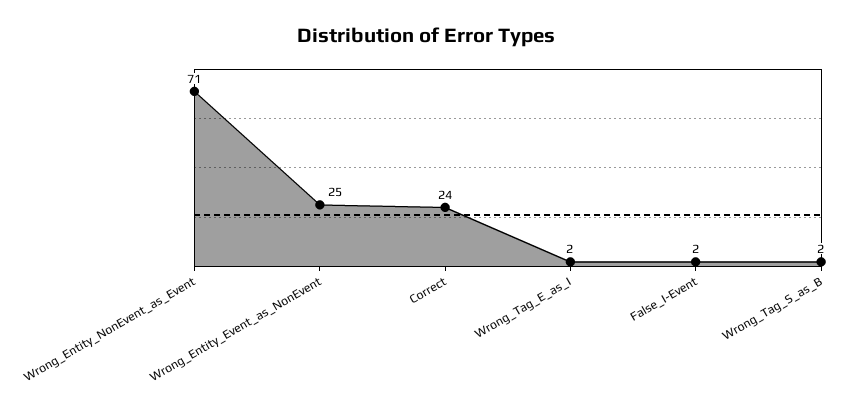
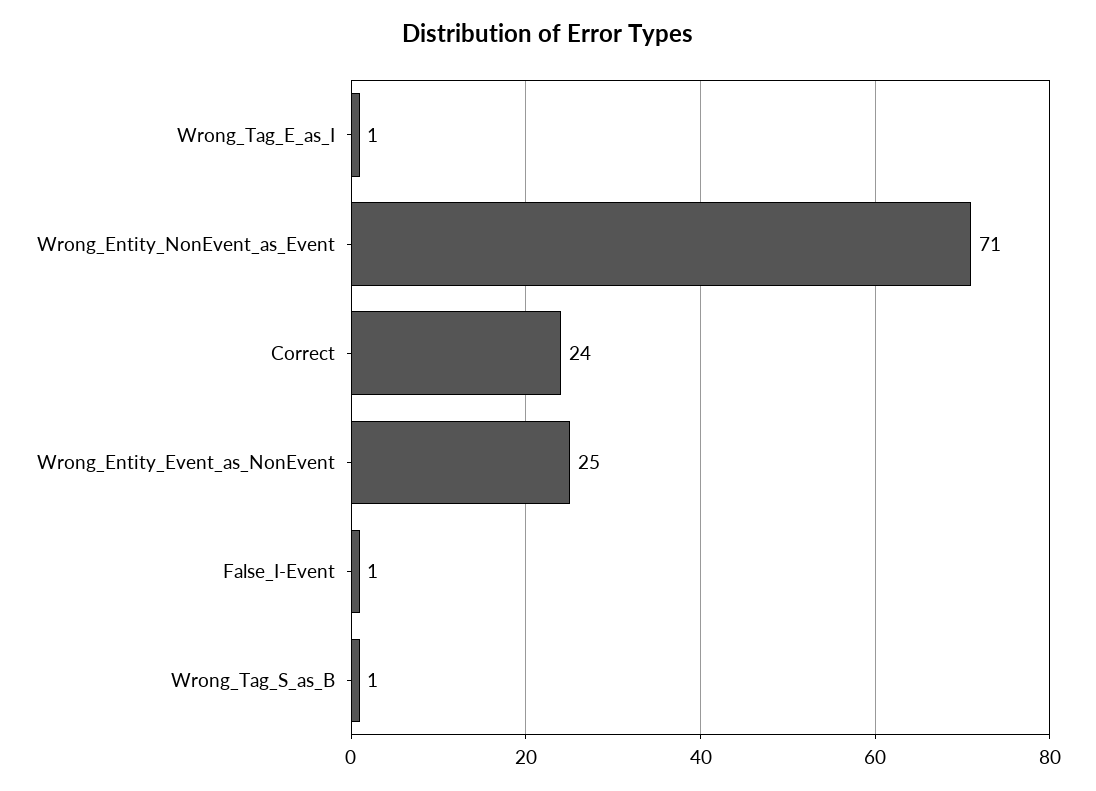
  {
    "Wrong_Entity_NonEvent_as_Event": 71,
    "Wrong_Entity_Event_as_NonEvent": 25,
    "Correct": 24,
-   "Wrong_Tag_E_as_I": 2,
+   "Wrong_Tag_E_as_I": 1,
-   "False_I-Event": 2,
+   "False_I-Event": 1,
-   "Wrong_Tag_S_as_B": 2
+   "Wrong_Tag_S_as_B": 1
  }

